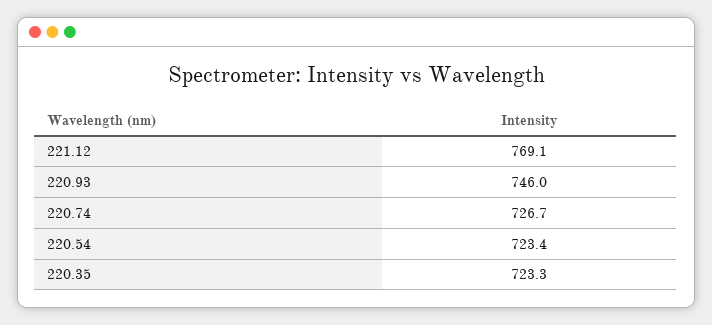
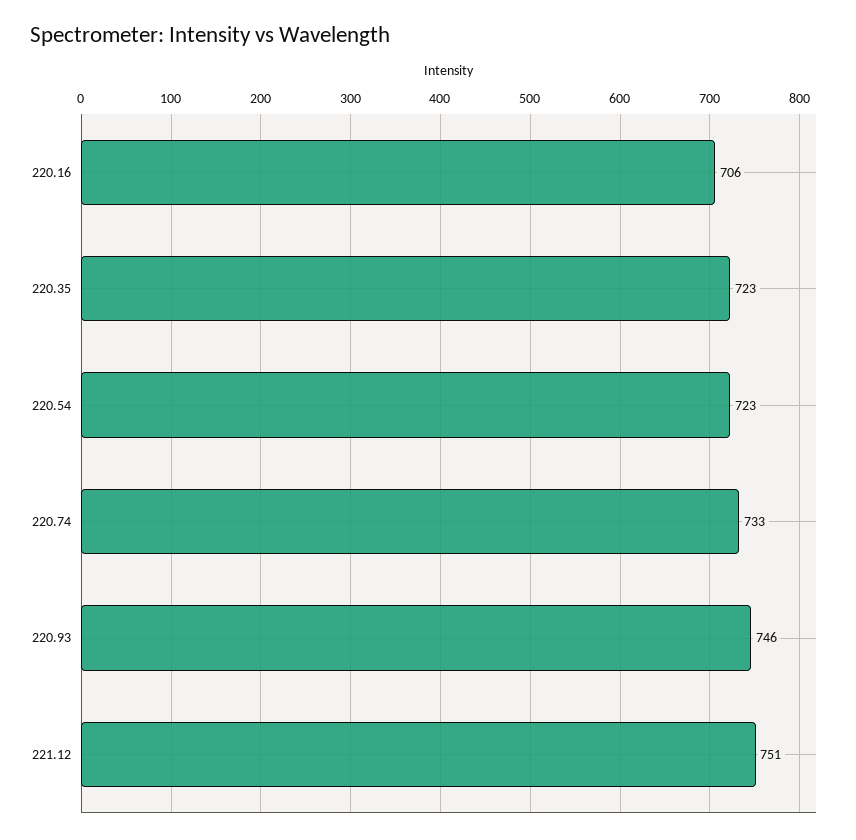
  {
-   "221.12": 769.1,
+   "221.12": 751,
    "220.93": 746,
-   "220.74": 726.7,
+   "220.74": 733,
    "220.54": 723.4,
-   "220.35": 723.3
+   "220.35": 723.3,
+   "220.16": 706
  }

